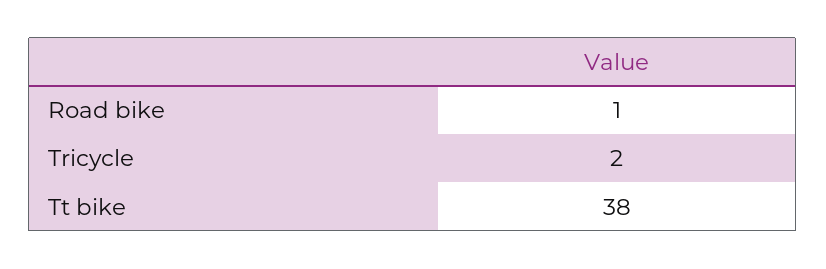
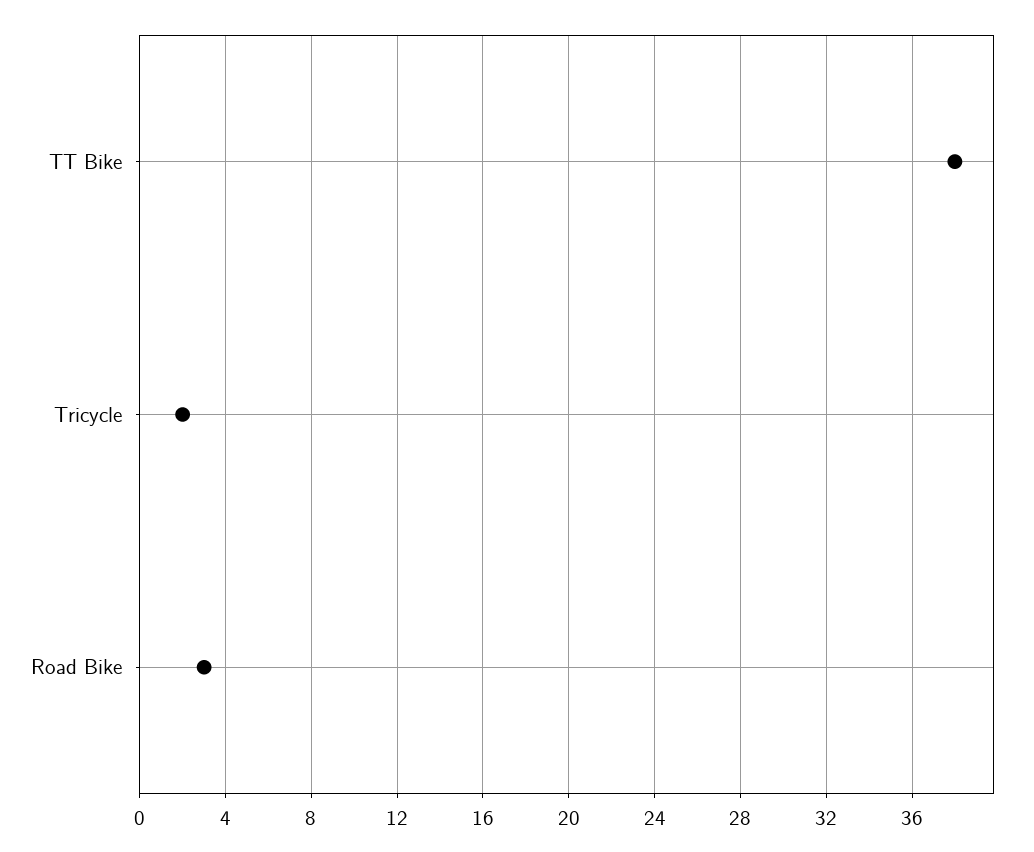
  {
-   "Road bike": 1,
+   "Road bike": 3,
    "Tricycle": 2,
    "Tt bike": 38
  }

